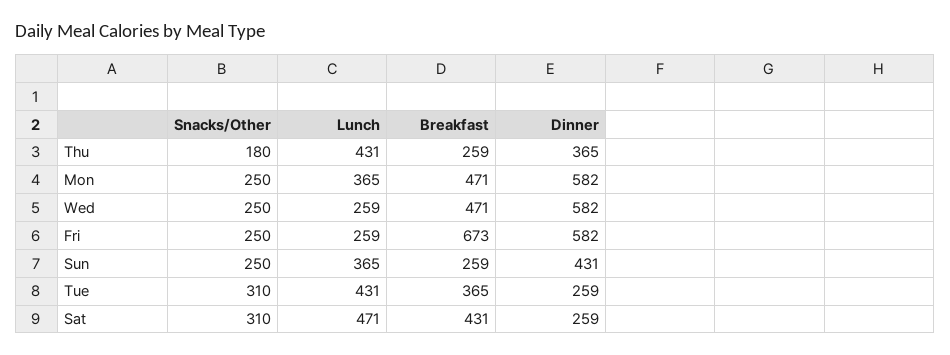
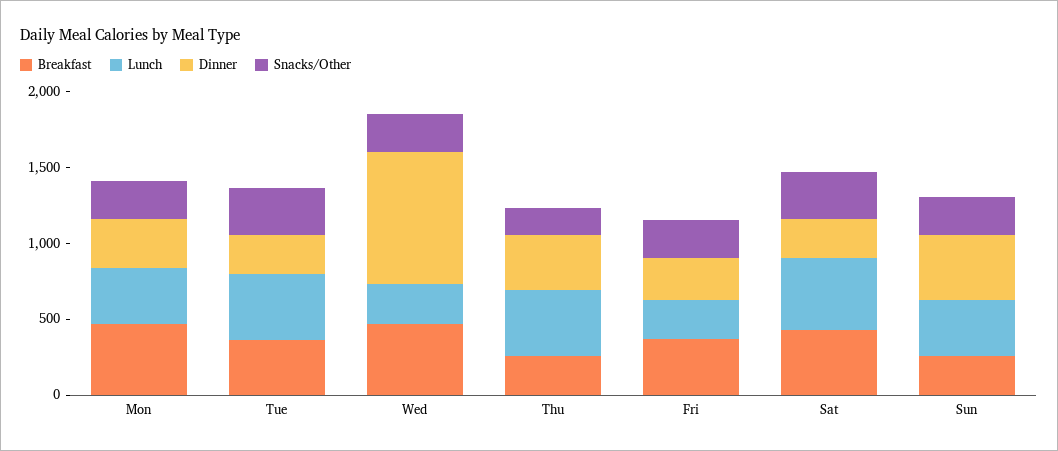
  {
    "Snacks/Other": {
      "Thu": 180,
      "Mon": 250,
      "Wed": 250,
      "Fri": 250,
      "Sun": 250,
      "Tue": 310,
      "Sat": 310
    },
    "Lunch": {
      "Thu": 431,
      "Mon": 365,
      "Wed": 259,
      "Fri": 259,
      "Sun": 365,
      "Tue": 431,
      "Sat": 471
    },
    "Breakfast": {
      "Thu": 259,
      "Mon": 471,
      "Wed": 471,
-     "Fri": 673,
+     "Fri": 400,
      "Sun": 259,
      "Tue": 365,
      "Sat": 431
    },
    "Dinner": {
      "Thu": 365,
-     "Mon": 582,
+     "Mon": 300,
-     "Wed": 582,
+     "Wed": 900,
-     "Fri": 582,
+     "Fri": 300,
      "Sun": 431,
      "Tue": 259,
      "Sat": 259
    }
  }

